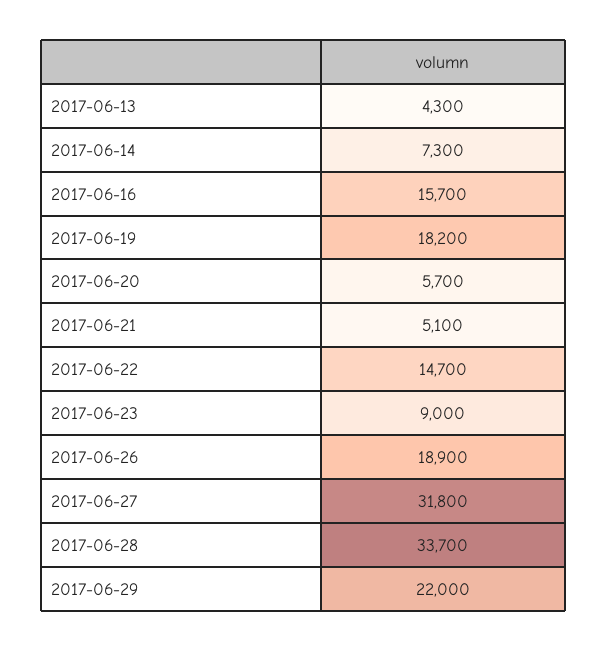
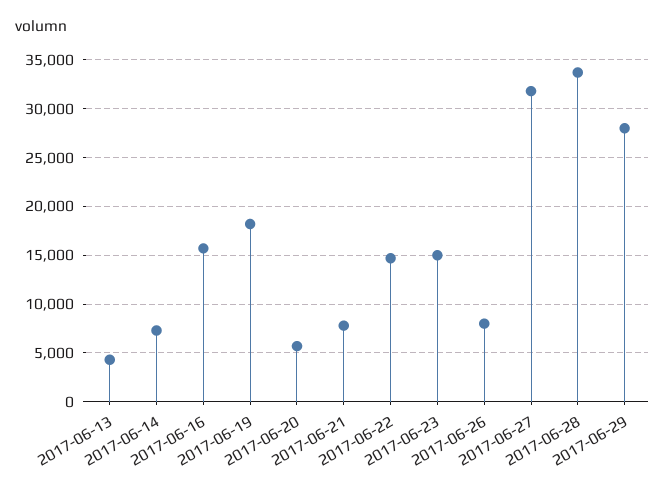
  {
    "2017-06-13": 4300,
    "2017-06-14": 7300,
    "2017-06-16": 15700,
    "2017-06-19": 18200,
    "2017-06-20": 5700,
-   "2017-06-21": 5100,
+   "2017-06-21": 8000,
    "2017-06-22": 14700,
-   "2017-06-23": 9000,
+   "2017-06-23": 15000,
-   "2017-06-26": 18900,
+   "2017-06-26": 8000,
    "2017-06-27": 31800,
    "2017-06-28": 33700,
-   "2017-06-29": 22000
+   "2017-06-29": 28000
  }

